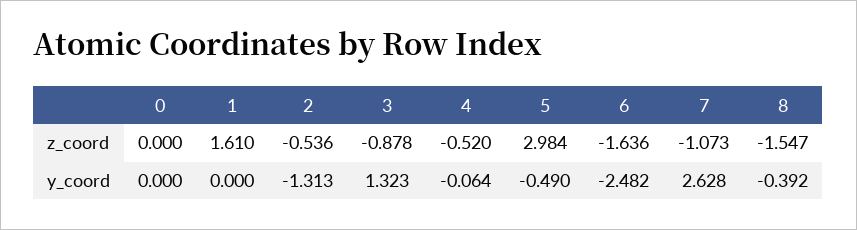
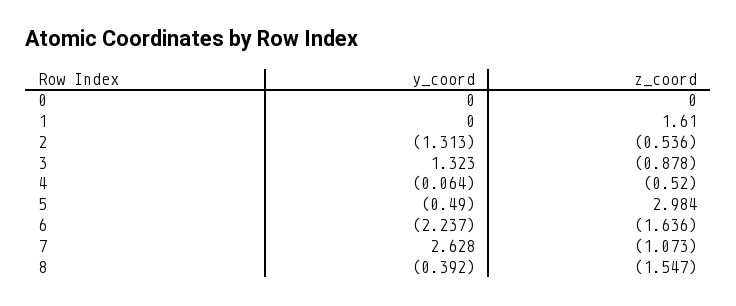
  {
    "0": {
      "z_coord": 0,
      "y_coord": 0
    },
    "1": {
      "z_coord": 1.61,
      "y_coord": 0
    },
    "2": {
      "z_coord": -0.536,
      "y_coord": -1.313
    },
    "3": {
      "z_coord": -0.878,
      "y_coord": 1.323
    },
    "4": {
      "z_coord": -0.52,
      "y_coord": -0.064
    },
    "5": {
      "z_coord": 2.984,
      "y_coord": -0.49
    },
    "6": {
      "z_coord": -1.636,
-     "y_coord": -2.482
+     "y_coord": -2.237
    },
    "7": {
      "z_coord": -1.073,
      "y_coord": 2.628
    },
    "8": {
      "z_coord": -1.547,
      "y_coord": -0.392
    }
  }

